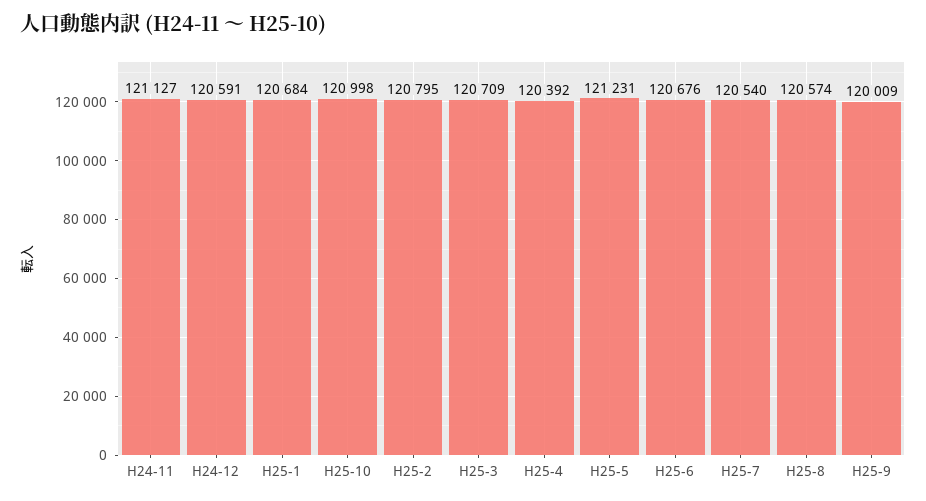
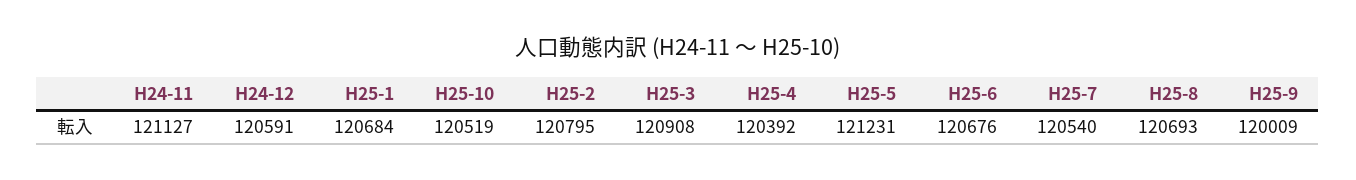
  {
    "H24-11": 121127,
    "H24-12": 120591,
    "H25-1": 120684,
-   "H25-10": 120998,
+   "H25-10": 120519,
    "H25-2": 120795,
-   "H25-3": 120709,
+   "H25-3": 120908,
    "H25-4": 120392,
    "H25-5": 121231,
    "H25-6": 120676,
    "H25-7": 120540,
-   "H25-8": 120574,
+   "H25-8": 120693,
    "H25-9": 120009
  }

